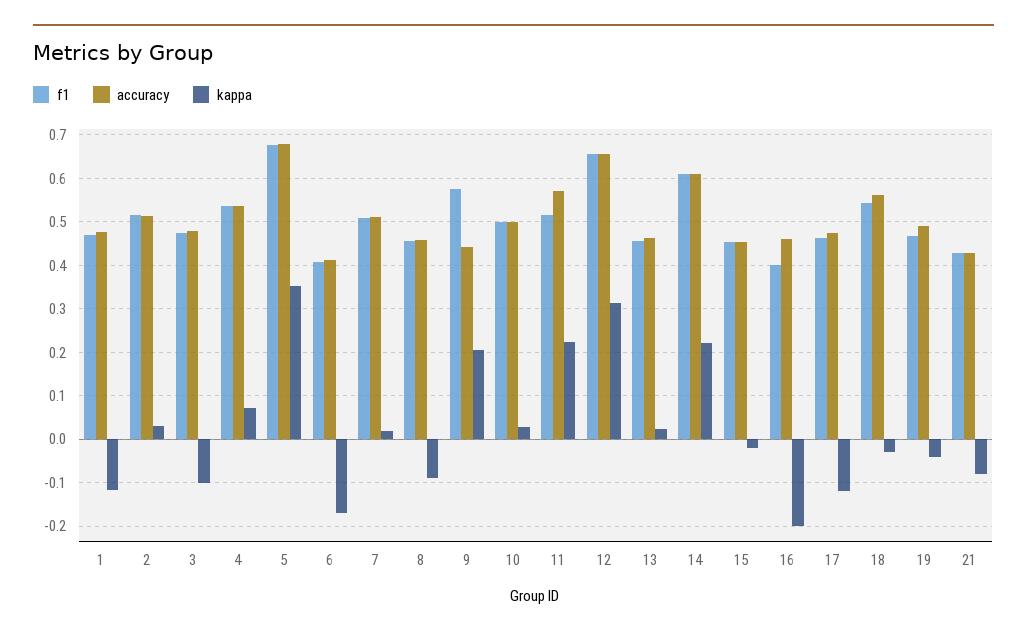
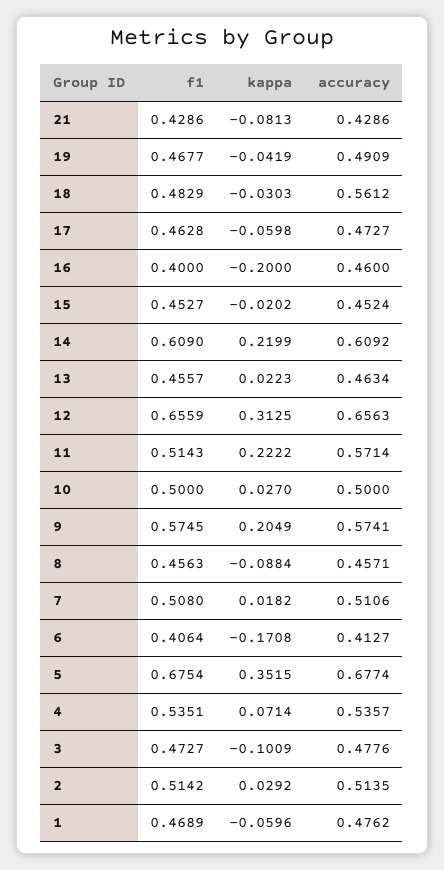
  {
    "f1": {
      "1": 0.4689,
      "2": 0.5142,
      "3": 0.4727,
      "4": 0.5351,
      "5": 0.6754,
      "6": 0.4064,
      "7": 0.508,
      "8": 0.4563,
      "9": 0.5745,
      "10": 0.5,
      "11": 0.5143,
      "12": 0.6559,
      "13": 0.4557,
      "14": 0.609,
      "15": 0.4527,
      "16": 0.4,
      "17": 0.4628,
-     "18": 0.54,
+     "18": 0.4829,
      "19": 0.4677,
      "21": 0.4286
    },
    "accuracy": {
      "1": 0.4762,
      "2": 0.5135,
      "3": 0.4776,
      "4": 0.5357,
      "5": 0.6774,
      "6": 0.4127,
      "7": 0.5106,
      "8": 0.4571,
-     "9": 0.44,
+     "9": 0.5741,
      "10": 0.5,
      "11": 0.5714,
      "12": 0.6563,
      "13": 0.4634,
      "14": 0.6092,
      "15": 0.4524,
      "16": 0.46,
      "17": 0.4727,
      "18": 0.5612,
      "19": 0.4909,
      "21": 0.4286
    },
    "kappa": {
-     "1": -0.12,
+     "1": -0.0596,
      "2": 0.0292,
      "3": -0.1009,
      "4": 0.0714,
      "5": 0.3515,
      "6": -0.1708,
      "7": 0.0182,
      "8": -0.0884,
      "9": 0.2049,
      "10": 0.027,
      "11": 0.2222,
      "12": 0.3125,
      "13": 0.0223,
      "14": 0.2199,
      "15": -0.0202,
      "16": -0.2,
-     "17": -0.12,
+     "17": -0.0598,
      "18": -0.0303,
      "19": -0.0419,
      "21": -0.0813
    }
  }

